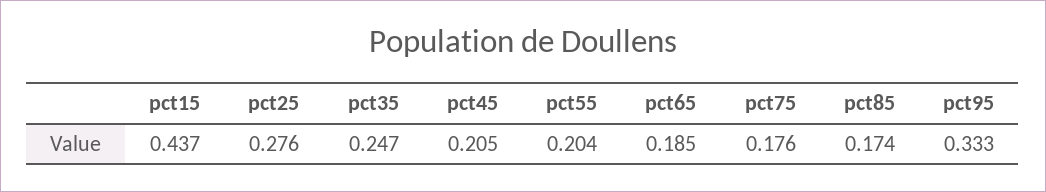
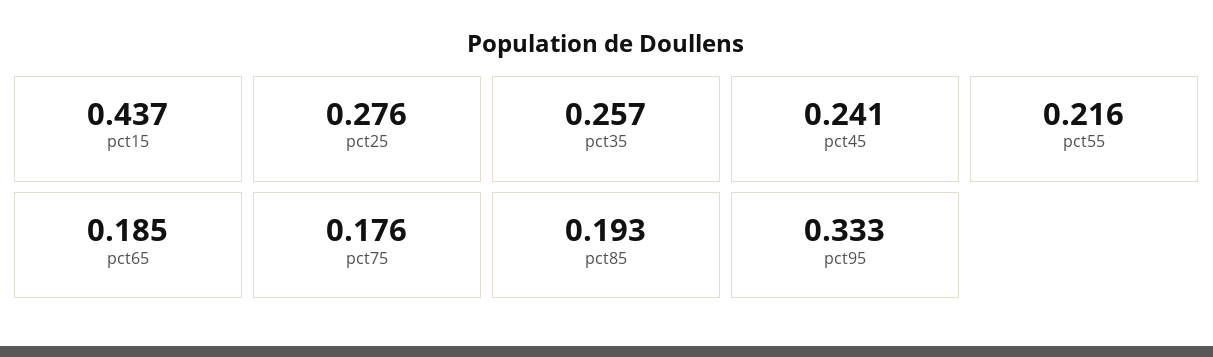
  {
    "pct15": 0.437,
    "pct25": 0.276,
-   "pct35": 0.247,
+   "pct35": 0.257,
-   "pct45": 0.205,
+   "pct45": 0.241,
-   "pct55": 0.204,
+   "pct55": 0.216,
    "pct65": 0.185,
    "pct75": 0.176,
-   "pct85": 0.174,
+   "pct85": 0.193,
    "pct95": 0.333
  }

